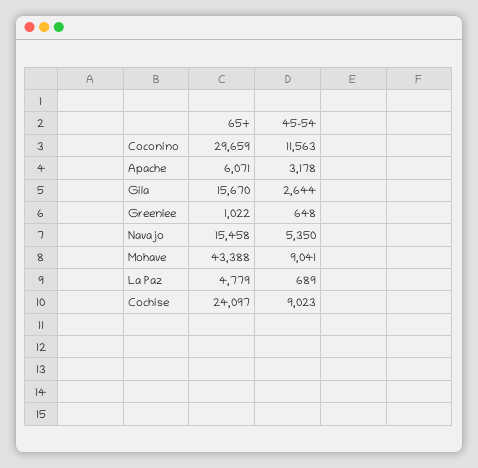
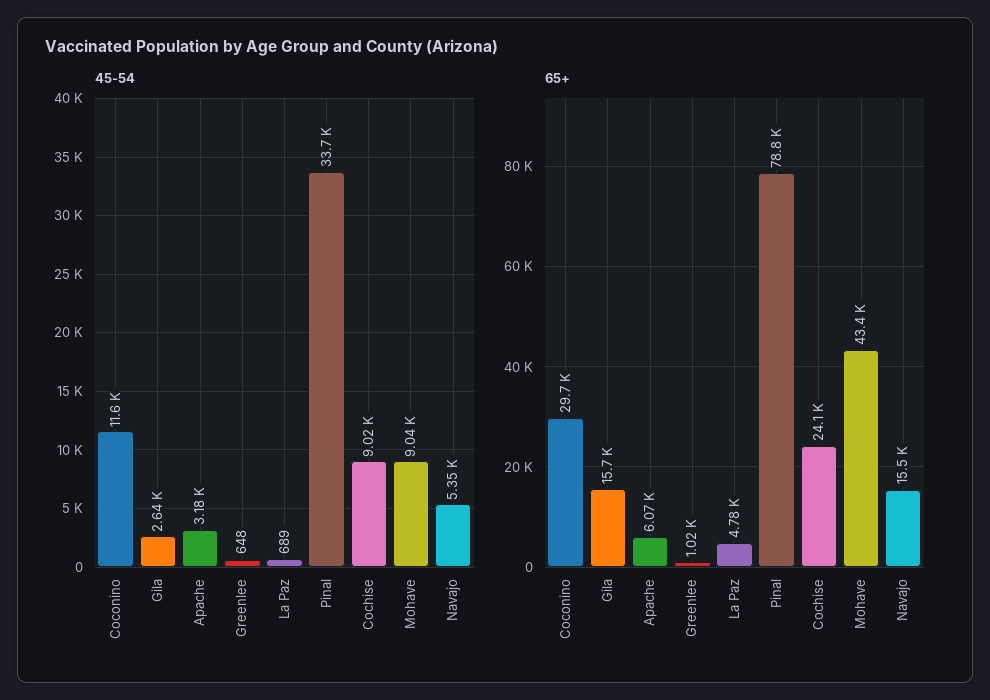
  {
    "65+": {
      "Coconino": 29659,
      "Apache": 6071,
      "Gila": 15670,
      "Greenlee": 1022,
      "Navajo": 15458,
      "Mohave": 43388,
      "La Paz": 4779,
-     "Cochise": 24097
+     "Cochise": 24097,
+     "Pinal": 78800
    },
    "45-54": {
      "Coconino": 11563,
      "Apache": 3178,
      "Gila": 2644,
      "Greenlee": 648,
      "Navajo": 5350,
      "Mohave": 9041,
      "La Paz": 689,
-     "Cochise": 9023
+     "Cochise": 9023,
+     "Pinal": 33700
    }
  }

